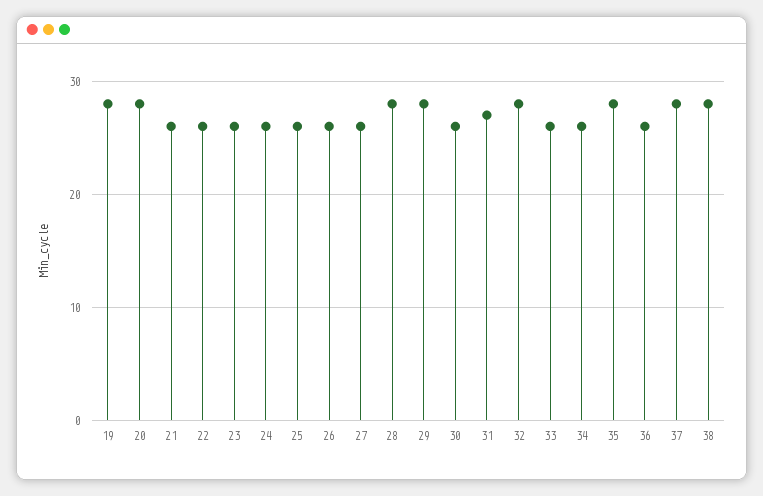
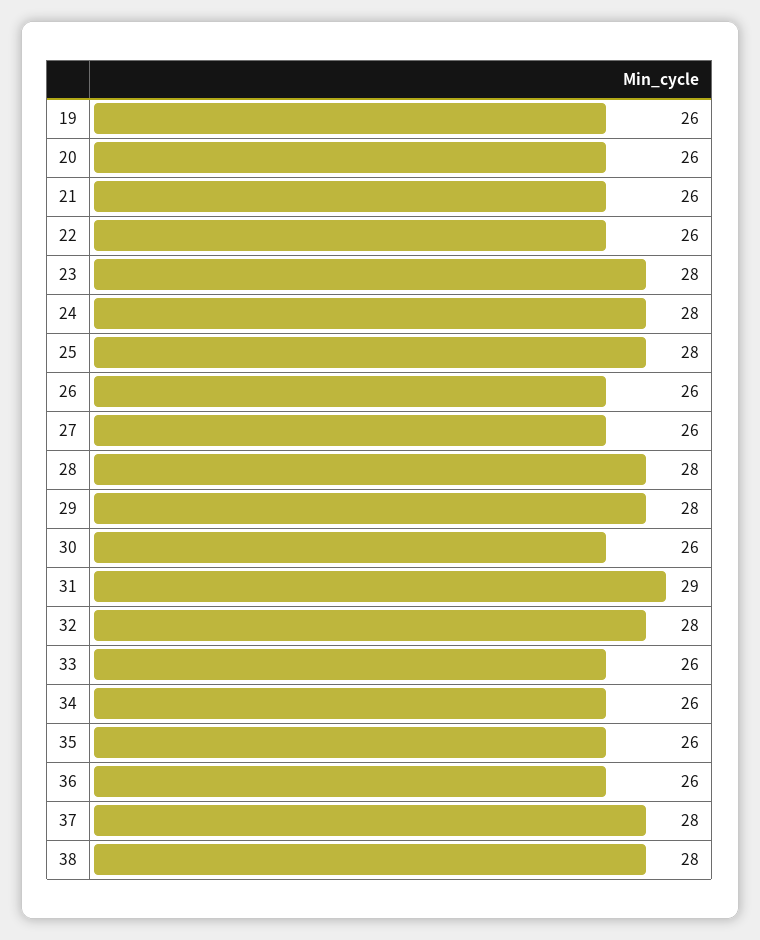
  {
-   "19": 28,
+   "19": 26,
-   "20": 28,
+   "20": 26,
    "21": 26,
    "22": 26,
-   "23": 26,
+   "23": 28,
-   "24": 26,
+   "24": 28,
-   "25": 26,
+   "25": 28,
    "26": 26,
    "27": 26,
    "28": 28,
    "29": 28,
    "30": 26,
-   "31": 27,
+   "31": 29,
    "32": 28,
    "33": 26,
    "34": 26,
-   "35": 28,
+   "35": 26,
    "36": 26,
    "37": 28,
    "38": 28
  }

